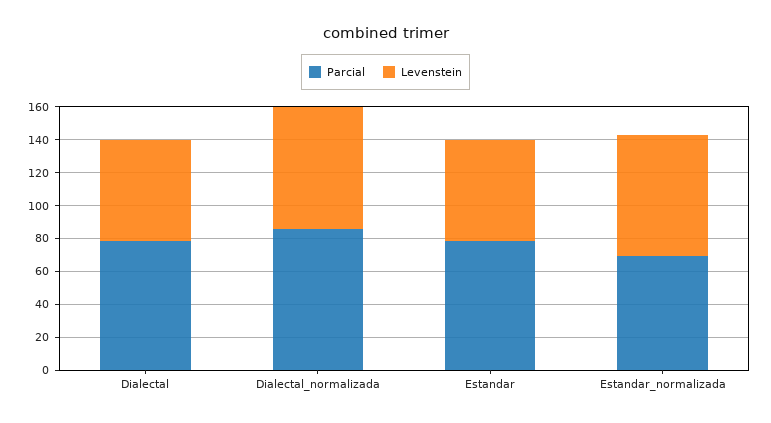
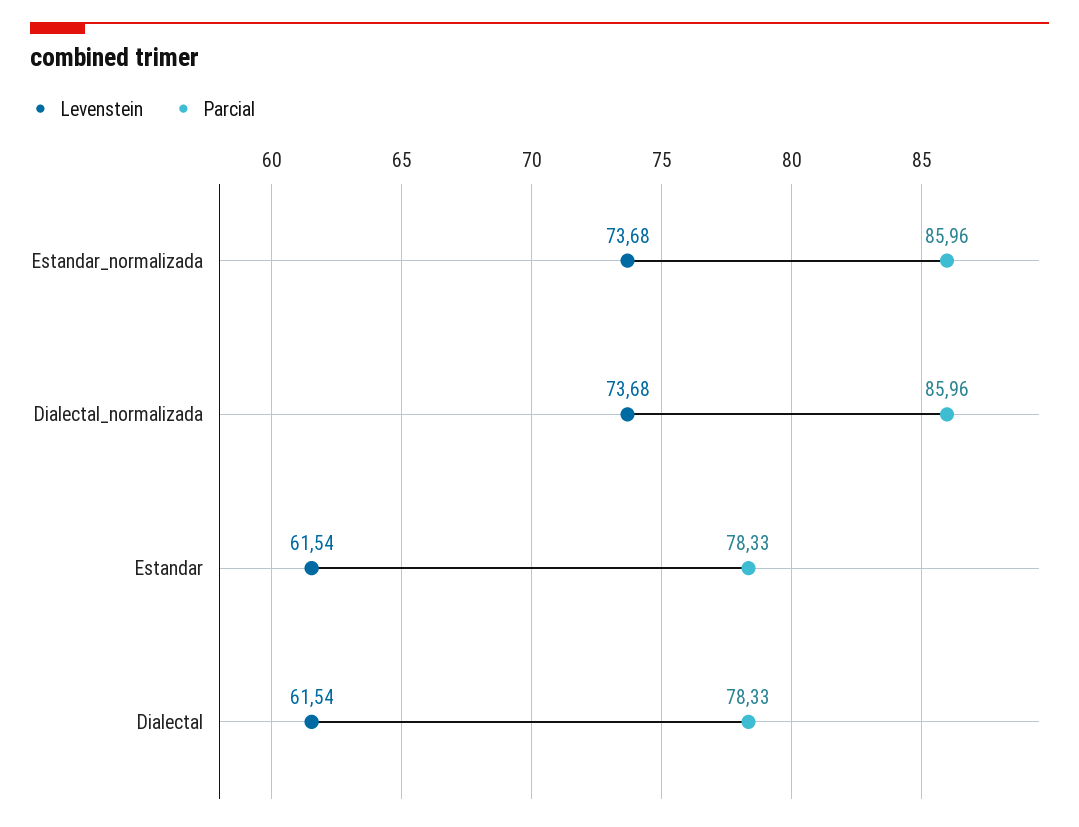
  {
    "Parcial": {
      "Dialectal": 78.33,
      "Dialectal_normalizada": 85.96,
      "Estandar": 78.33,
-     "Estandar_normalizada": 70
+     "Estandar_normalizada": 85.96
    },
    "Levenstein": {
      "Dialectal": 61.54,
      "Dialectal_normalizada": 73.68,
      "Estandar": 61.54,
      "Estandar_normalizada": 73.68
    }
  }

